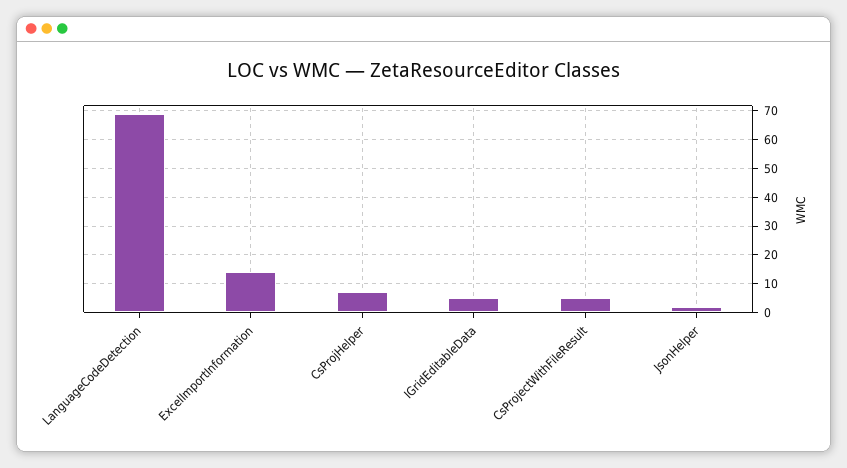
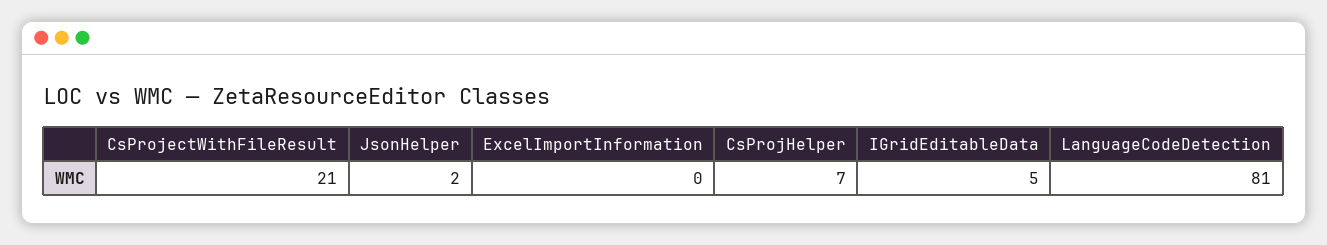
  {
-   "LanguageCodeDetection": 70,
+   "LanguageCodeDetection": 81,
-   "ExcelImportInformation": 15,
+   "ExcelImportInformation": 0,
    "CsProjHelper": 7,
    "IGridEditableData": 5,
-   "CsProjectWithFileResult": 5,
+   "CsProjectWithFileResult": 21,
    "JsonHelper": 2
  }

